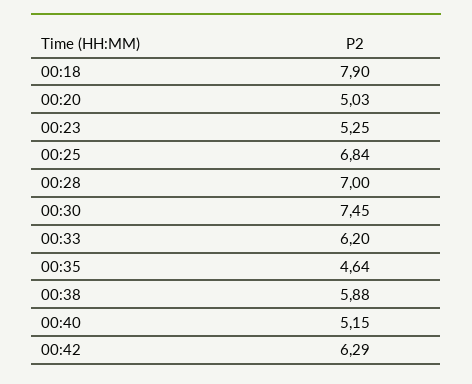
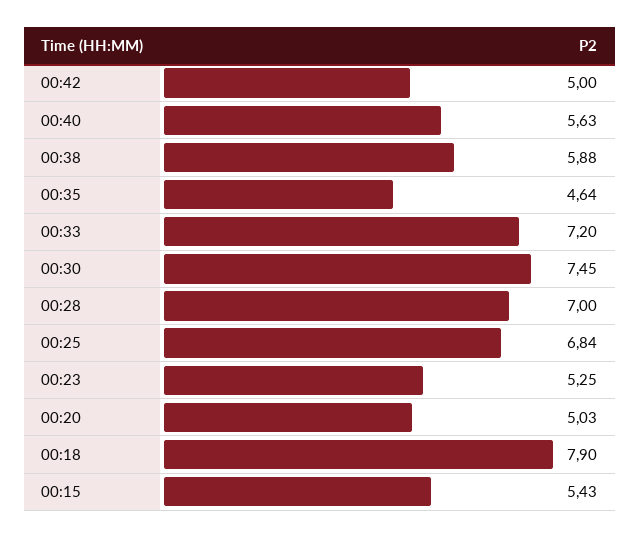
  {
    "00:18": 7.9,
    "00:20": 5.03,
    "00:23": 5.25,
    "00:25": 6.84,
    "00:28": 7,
    "00:30": 7.45,
-   "00:33": 6.2,
+   "00:33": 7.2,
    "00:35": 4.64,
    "00:38": 5.88,
-   "00:40": 5.15,
+   "00:40": 5.63,
-   "00:42": 6.29
+   "00:42": 5,
+   "00:15": 5.43
  }

